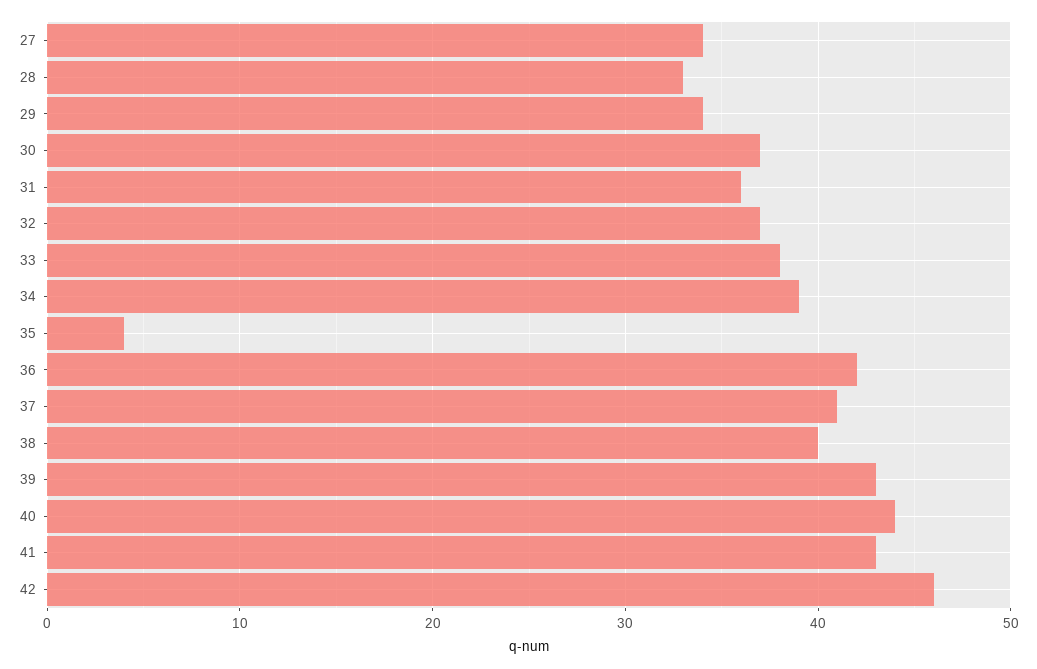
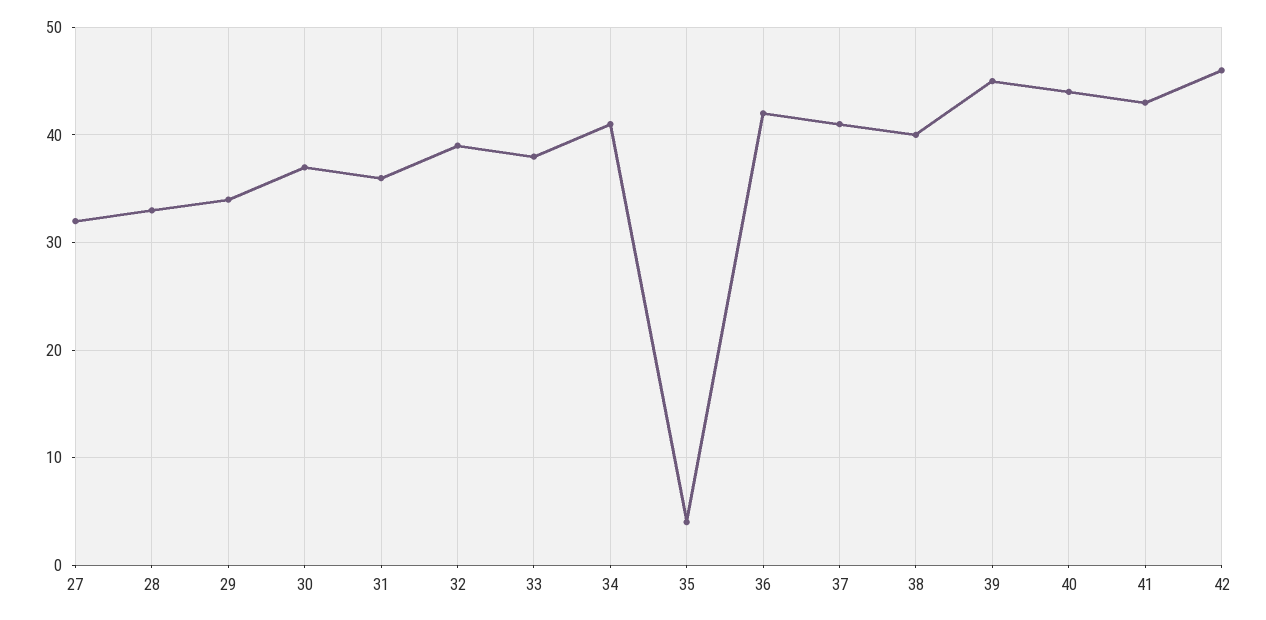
  {
-   "27": 34,
+   "27": 32,
    "28": 33,
    "29": 34,
    "30": 37,
    "31": 36,
-   "32": 37,
+   "32": 39,
    "33": 38,
-   "34": 39,
+   "34": 41,
    "35": 4,
    "36": 42,
    "37": 41,
    "38": 40,
-   "39": 43,
+   "39": 45,
    "40": 44,
    "41": 43,
    "42": 46
  }

